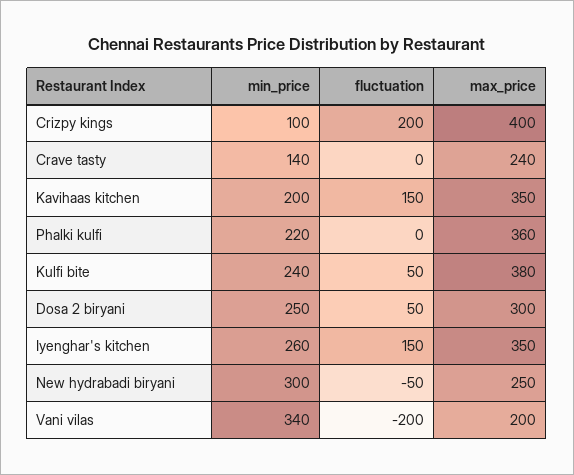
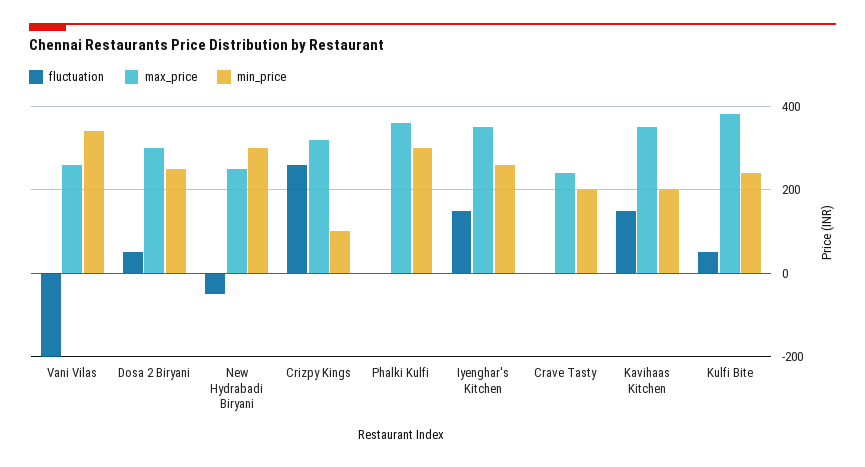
  {
    "min_price": {
      "Crizpy kings": 100,
-     "Crave tasty": 140,
+     "Crave tasty": 200,
      "Kavihaas kitchen": 200,
-     "Phalki kulfi": 220,
+     "Phalki kulfi": 300,
      "Kulfi bite": 240,
      "Dosa 2 biryani": 250,
      "Iyenghar's kitchen": 260,
      "New hydrabadi biryani": 300,
      "Vani vilas": 340
    },
    "fluctuation": {
-     "Crizpy kings": 200,
+     "Crizpy kings": 260,
      "Crave tasty": 0,
      "Kavihaas kitchen": 150,
      "Phalki kulfi": 0,
      "Kulfi bite": 50,
      "Dosa 2 biryani": 50,
      "Iyenghar's kitchen": 150,
      "New hydrabadi biryani": -50,
      "Vani vilas": -200
    },
    "max_price": {
-     "Crizpy kings": 400,
+     "Crizpy kings": 320,
      "Crave tasty": 240,
      "Kavihaas kitchen": 350,
      "Phalki kulfi": 360,
      "Kulfi bite": 380,
      "Dosa 2 biryani": 300,
      "Iyenghar's kitchen": 350,
      "New hydrabadi biryani": 250,
-     "Vani vilas": 200
+     "Vani vilas": 260
    }
  }

